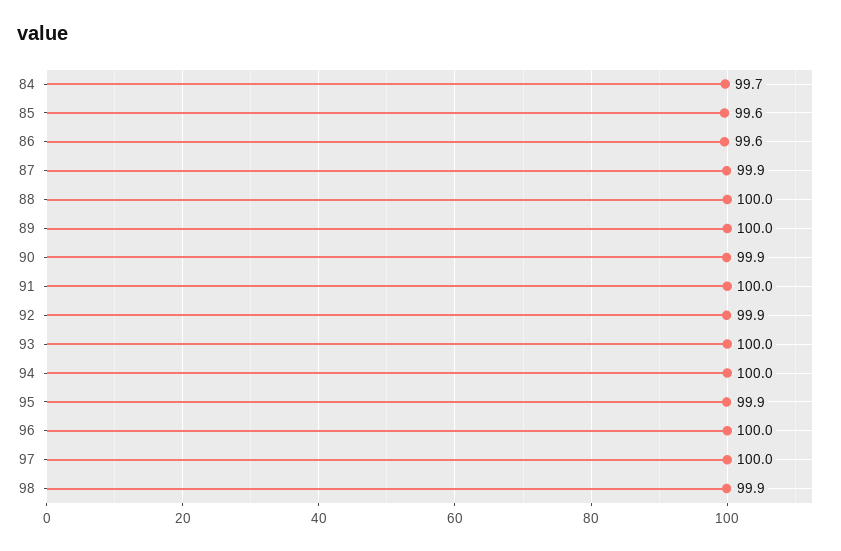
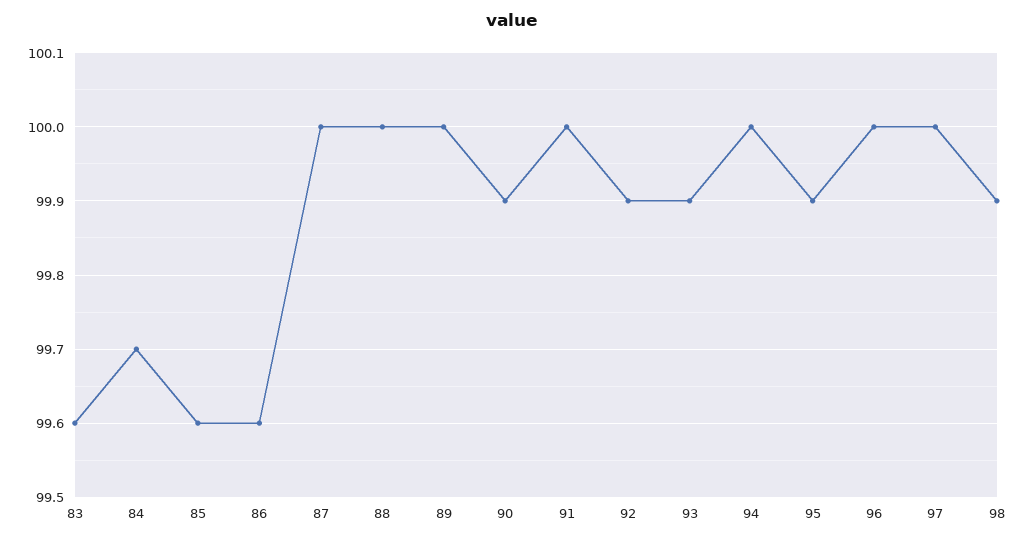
  {
    "84": 99.7,
    "85": 99.6,
    "86": 99.6,
-   "87": 99.9,
+   "87": 100,
    "88": 100,
    "89": 100,
    "90": 99.9,
    "91": 100,
    "92": 99.9,
-   "93": 100,
+   "93": 99.9,
    "94": 100,
    "95": 99.9,
    "96": 100,
    "97": 100,
-   "98": 99.9
+   "98": 99.9,
+   "83": 99.6
  }

